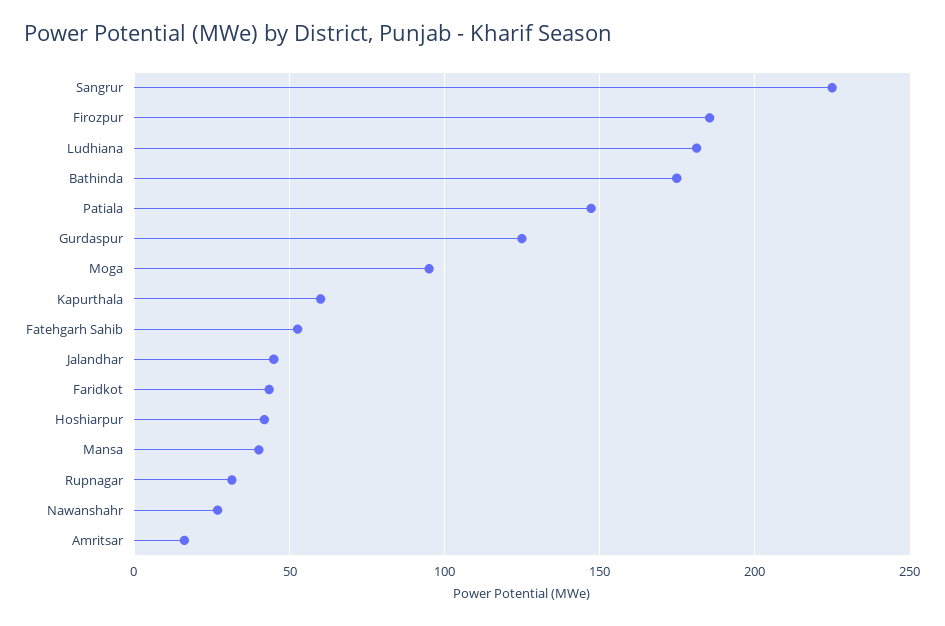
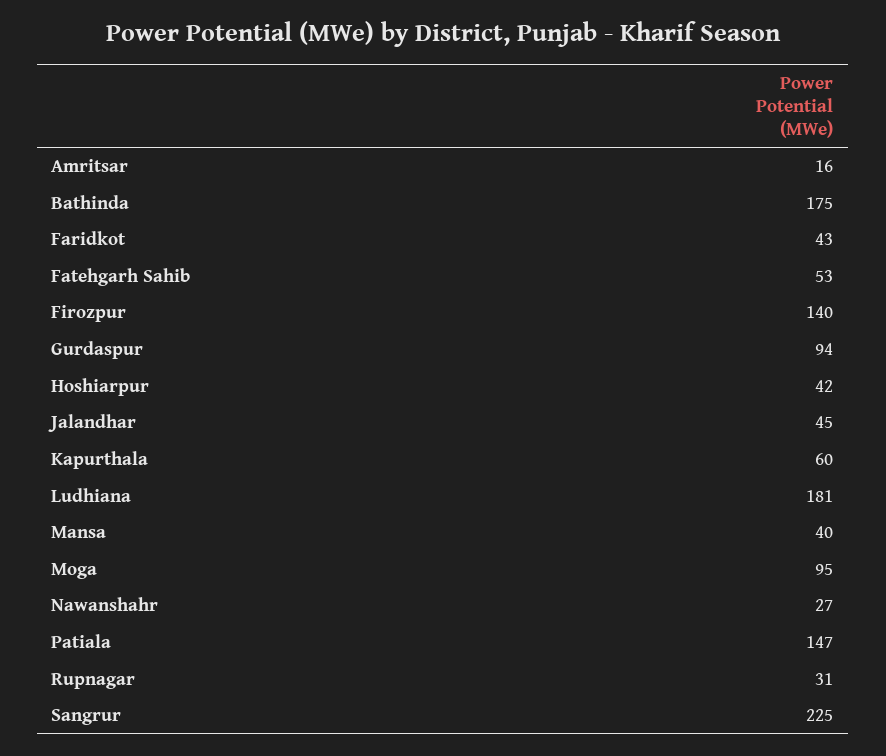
  {
    "Sangrur": 225,
-   "Firozpur": 185,
+   "Firozpur": 140,
    "Ludhiana": 181,
    "Bathinda": 175,
    "Patiala": 147,
-   "Gurdaspur": 125,
+   "Gurdaspur": 94,
    "Moga": 95,
    "Kapurthala": 60,
    "Fatehgarh Sahib": 53,
    "Jalandhar": 45,
    "Faridkot": 43,
    "Hoshiarpur": 42,
    "Mansa": 40,
    "Rupnagar": 31,
    "Nawanshahr": 27,
    "Amritsar": 16
  }

